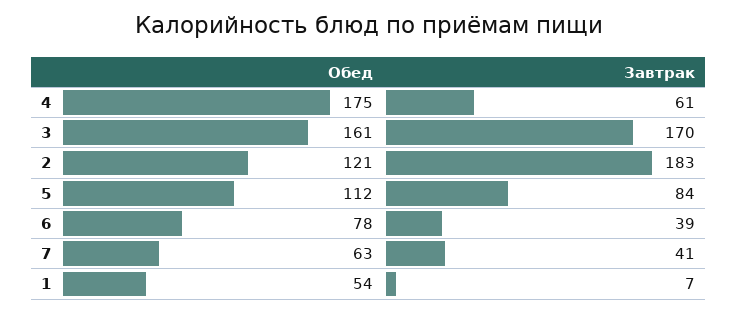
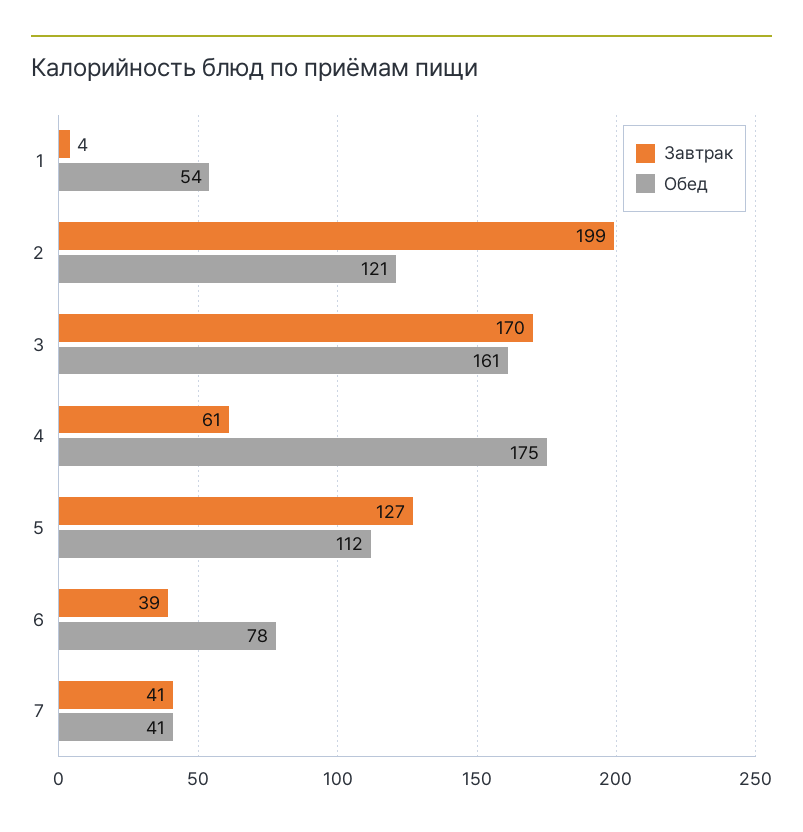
  {
    "Обед": {
      "4": 175,
      "3": 161,
      "2": 121,
      "5": 112,
      "6": 78,
-     "7": 63,
+     "7": 41,
      "1": 54
    },
    "Завтрак": {
      "4": 61,
      "3": 170,
-     "2": 183,
+     "2": 199,
-     "5": 84,
+     "5": 127,
      "6": 39,
      "7": 41,
-     "1": 7
+     "1": 4
    }
  }

